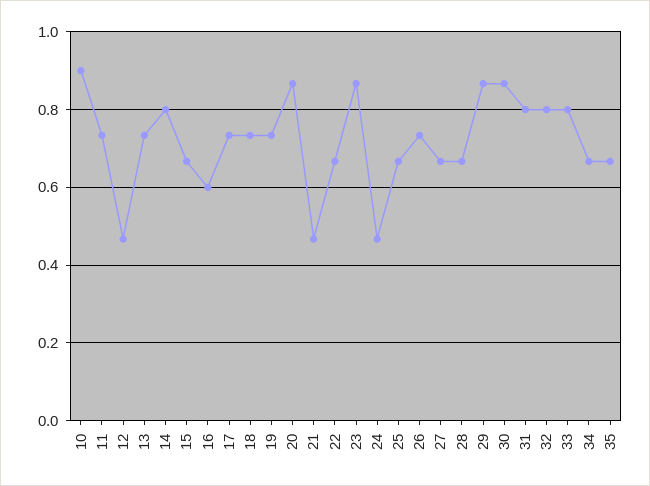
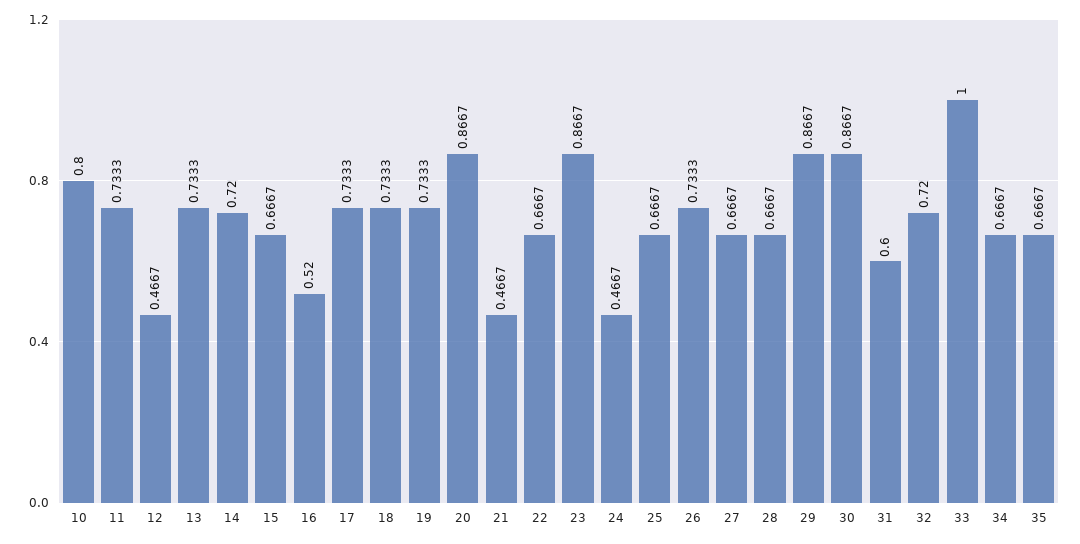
  {
-   "10": 0.9,
+   "10": 0.8,
    "11": 0.7333,
    "12": 0.4667,
    "13": 0.7333,
-   "14": 0.8,
+   "14": 0.72,
    "15": 0.6667,
-   "16": 0.6,
+   "16": 0.52,
    "17": 0.7333,
    "18": 0.7333,
    "19": 0.7333,
    "20": 0.8667,
    "21": 0.4667,
    "22": 0.6667,
    "23": 0.8667,
    "24": 0.4667,
    "25": 0.6667,
    "26": 0.7333,
    "27": 0.6667,
    "28": 0.6667,
    "29": 0.8667,
    "30": 0.8667,
-   "31": 0.8,
+   "31": 0.6,
-   "32": 0.8,
+   "32": 0.72,
-   "33": 0.8,
+   "33": 1,
    "34": 0.6667,
    "35": 0.6667
  }

